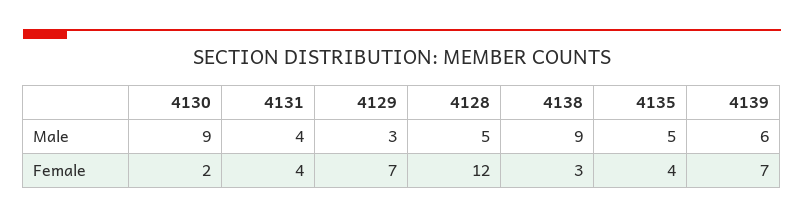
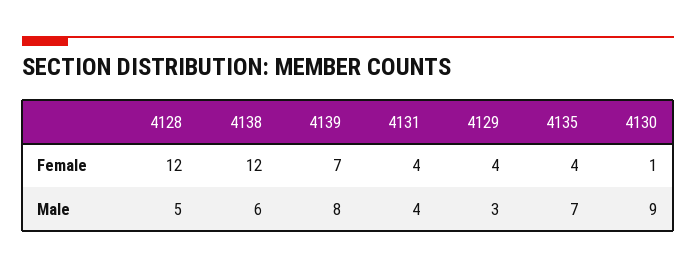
  {
    "4130": {
      "Male": 9,
-     "Female": 2
+     "Female": 1
    },
    "4131": {
      "Male": 4,
      "Female": 4
    },
    "4129": {
      "Male": 3,
-     "Female": 7
+     "Female": 4
    },
    "4128": {
      "Male": 5,
      "Female": 12
    },
    "4138": {
-     "Male": 9,
+     "Male": 6,
-     "Female": 3
+     "Female": 12
    },
    "4135": {
-     "Male": 5,
+     "Male": 7,
      "Female": 4
    },
    "4139": {
-     "Male": 6,
+     "Male": 8,
      "Female": 7
    }
  }

